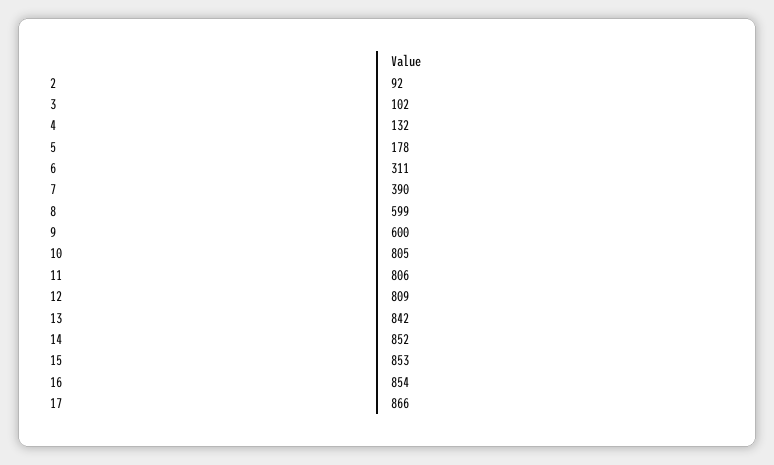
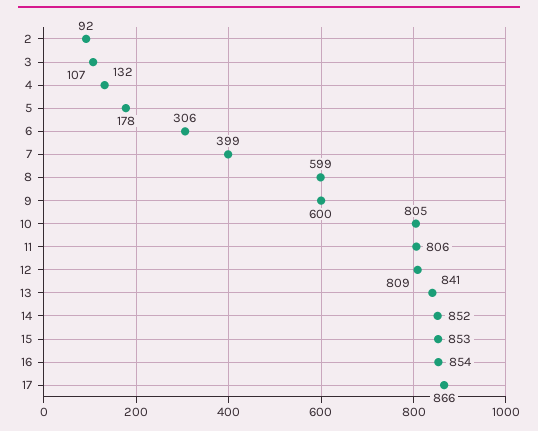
  {
    "2": 92,
-   "3": 102,
+   "3": 107,
    "4": 132,
    "5": 178,
-   "6": 311,
+   "6": 306,
-   "7": 390,
+   "7": 399,
    "8": 599,
    "9": 600,
    "10": 805,
    "11": 806,
    "12": 809,
-   "13": 842,
+   "13": 841,
    "14": 852,
    "15": 853,
    "16": 854,
    "17": 866
  }

